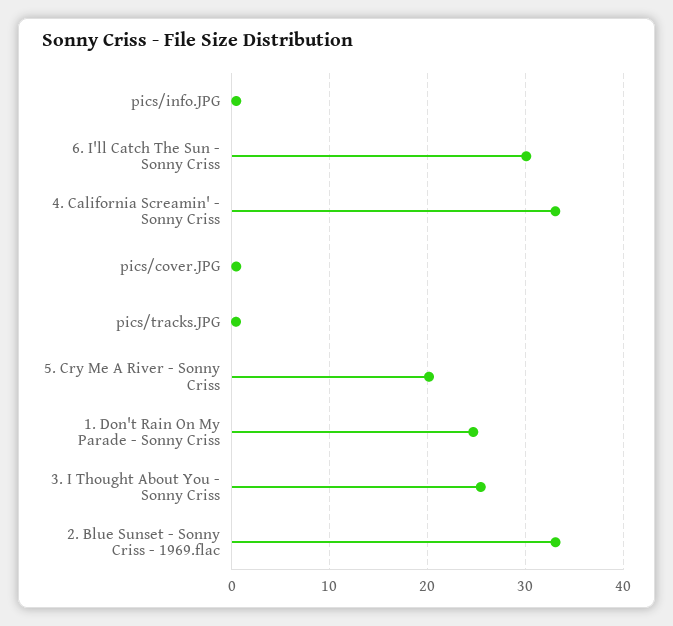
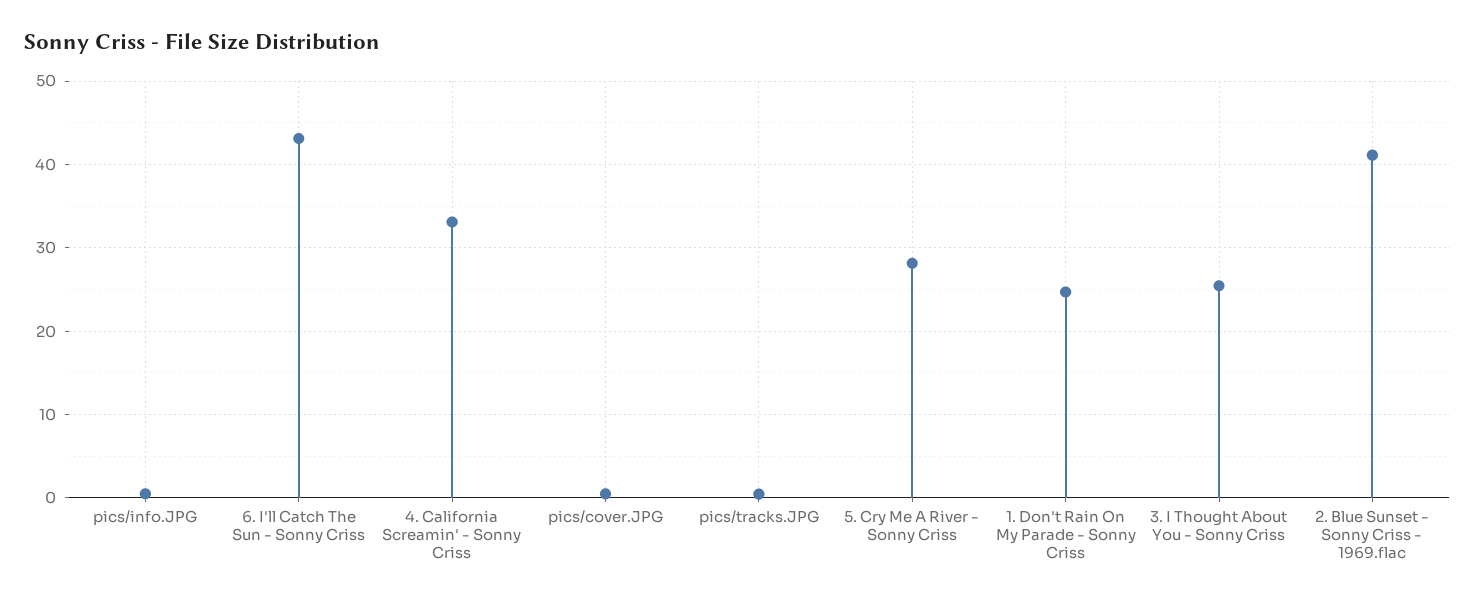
  {
    "pics/info.JPG": 0,
-   "6. I'll Catch The Sun - Sonny Criss": 30,
+   "6. I'll Catch The Sun - Sonny Criss": 43,
    "4. California Screamin' - Sonny Criss": 33,
    "pics/cover.JPG": 0,
    "pics/tracks.JPG": 0,
-   "5. Cry Me A River - Sonny Criss": 20,
+   "5. Cry Me A River - Sonny Criss": 28,
    "1. Don't Rain On My Parade - Sonny Criss": 25,
    "3. I Thought About You - Sonny Criss": 25,
-   "2. Blue Sunset - Sonny Criss - 1969.flac": 33
+   "2. Blue Sunset - Sonny Criss - 1969.flac": 41
  }

